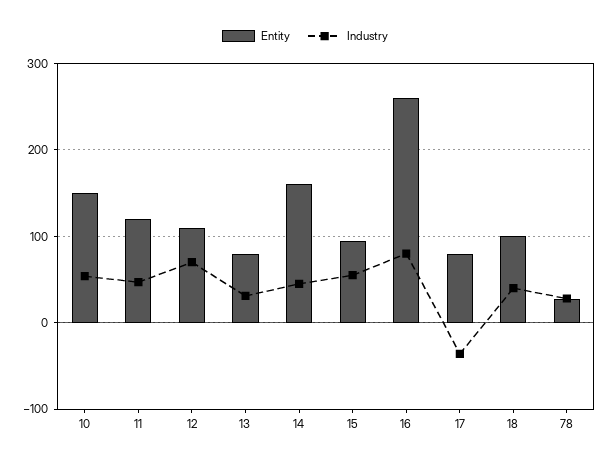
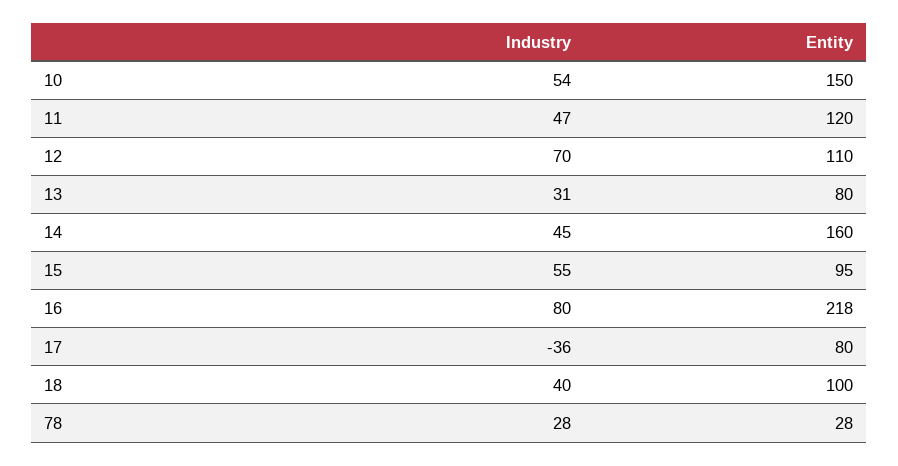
  {
    "Entity": {
      "10": 150,
      "11": 120,
      "12": 110,
      "13": 80,
      "14": 160,
      "15": 95,
-     "16": 260,
+     "16": 218,
      "17": 80,
      "18": 100,
      "78": 28
    },
    "Industry": {
      "10": 54,
      "11": 47,
      "12": 70,
      "13": 31,
      "14": 45,
      "15": 55,
      "16": 80,
      "17": -36,
      "18": 40,
      "78": 28
    }
  }

